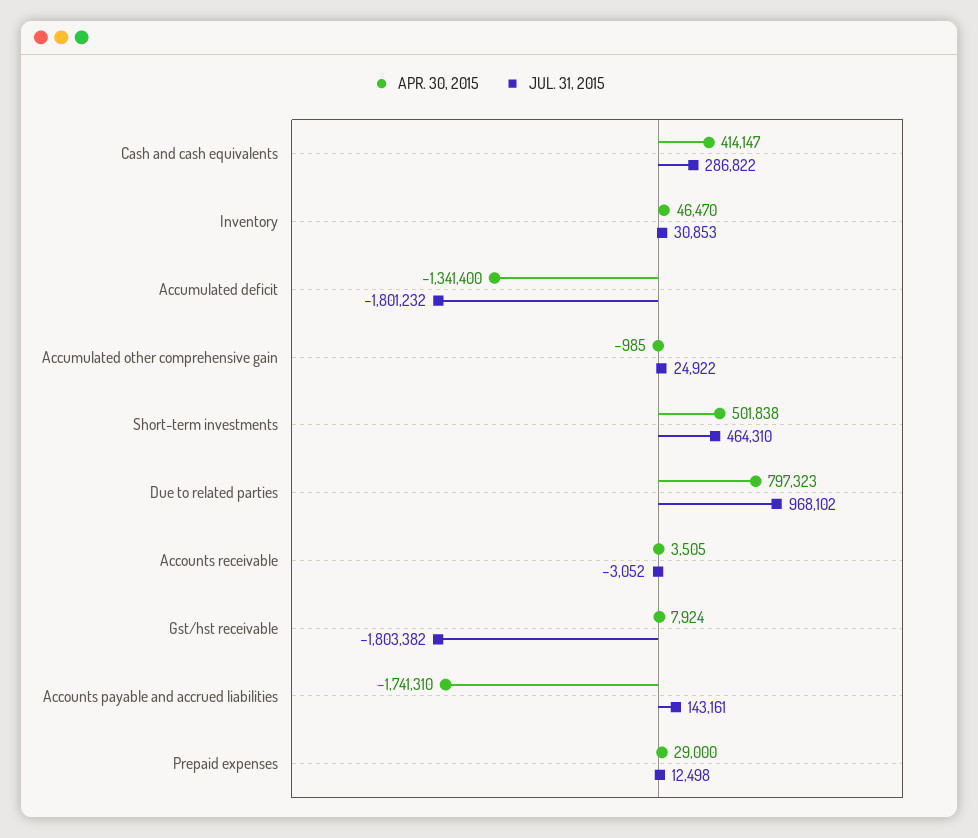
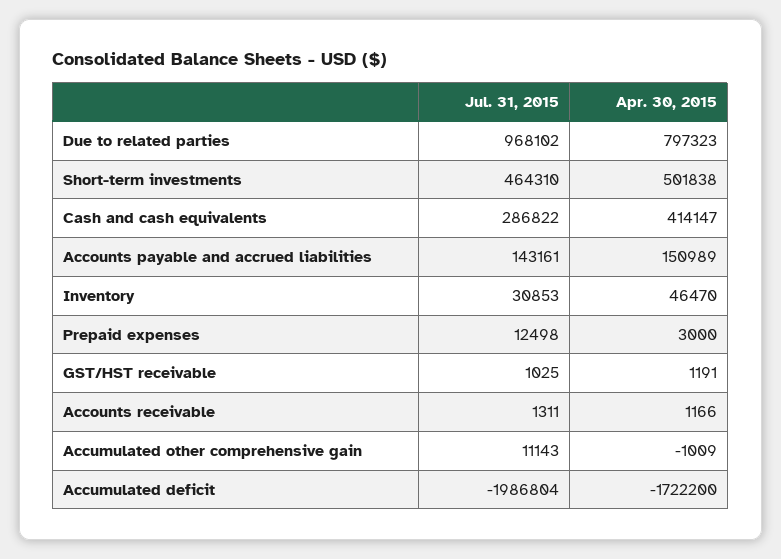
  {
    "APR. 30, 2015": {
      "Cash and cash equivalents": 414147,
      "Inventory": 46470,
-     "Accumulated deficit": -1341400,
+     "Accumulated deficit": -1722200,
-     "Accumulated other comprehensive gain": -985,
+     "Accumulated other comprehensive gain": -1009,
      "Short-term investments": 501838,
      "Due to related parties": 797323,
-     "Accounts receivable": 3505,
+     "Accounts receivable": 1166,
-     "Gst/hst receivable": 7924,
+     "Gst/hst receivable": 1191,
-     "Accounts payable and accrued liabilities": -1741310,
+     "Accounts payable and accrued liabilities": 150989,
-     "Prepaid expenses": 29000
+     "Prepaid expenses": 3000
    },
    "JUL. 31, 2015": {
      "Cash and cash equivalents": 286822,
      "Inventory": 30853,
-     "Accumulated deficit": -1801232,
+     "Accumulated deficit": -1986804,
-     "Accumulated other comprehensive gain": 24922,
+     "Accumulated other comprehensive gain": 11143,
      "Short-term investments": 464310,
      "Due to related parties": 968102,
-     "Accounts receivable": -3052,
+     "Accounts receivable": 1311,
-     "Gst/hst receivable": -1803382,
+     "Gst/hst receivable": 1025,
      "Accounts payable and accrued liabilities": 143161,
      "Prepaid expenses": 12498
    }
  }

